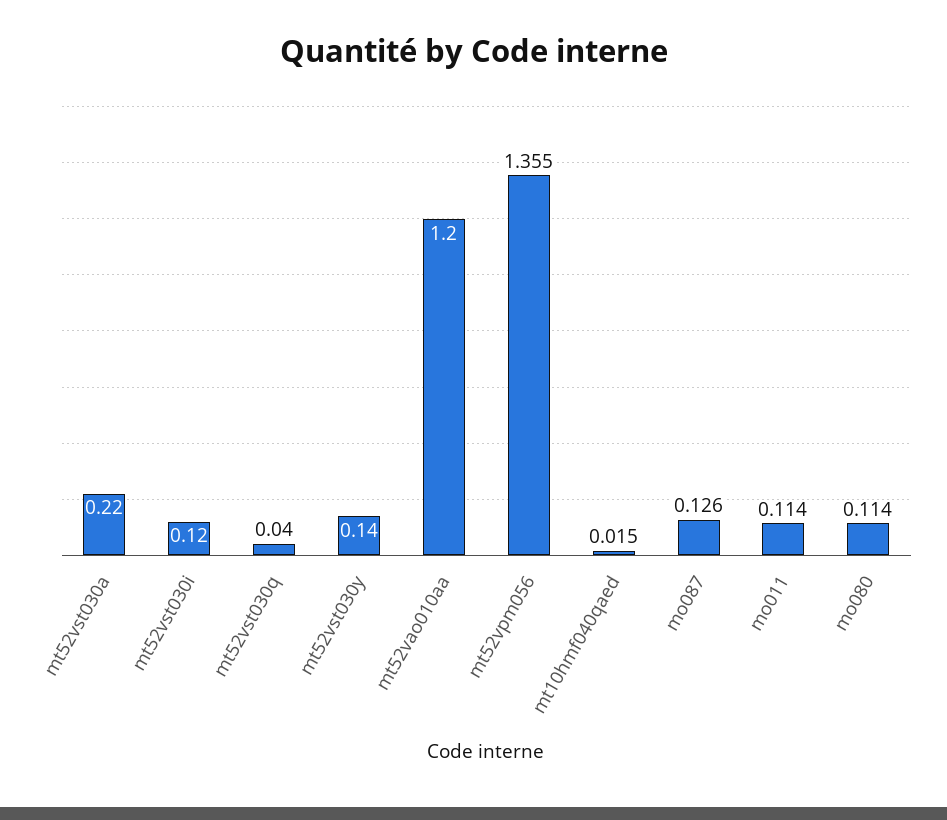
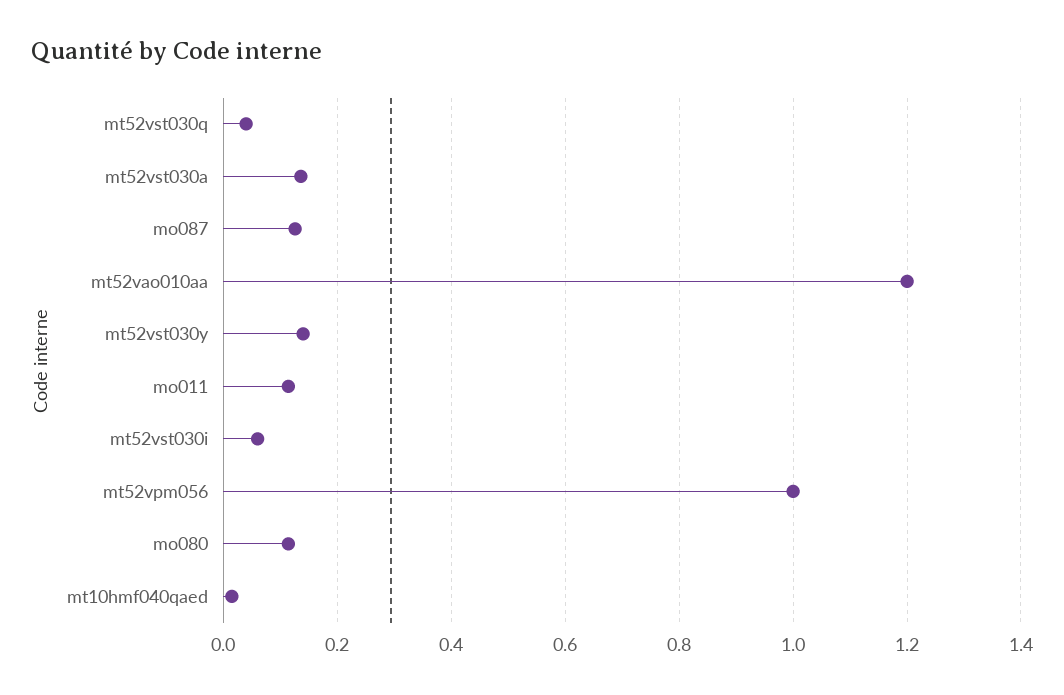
  {
-   "mt52vst030a": 0.22,
+   "mt52vst030a": 0.14,
-   "mt52vst030i": 0.12,
+   "mt52vst030i": 0.06,
    "mt52vst030q": 0.04,
    "mt52vst030y": 0.14,
    "mt52vao010aa": 1.2,
-   "mt52vpm056": 1.355,
+   "mt52vpm056": 1,
    "mt10hmf040qaed": 0.015,
    "mo087": 0.126,
    "mo011": 0.114,
    "mo080": 0.114
  }

